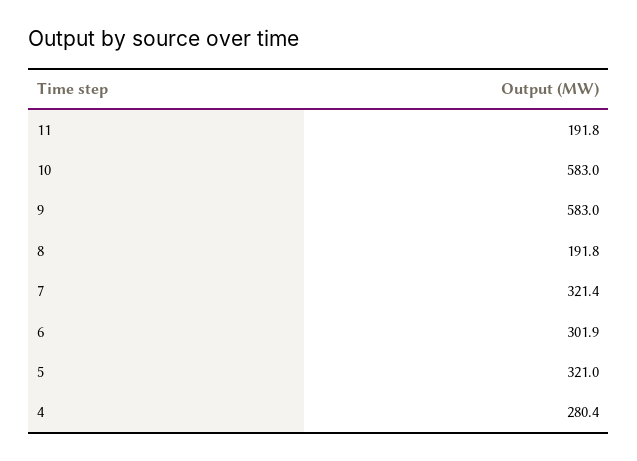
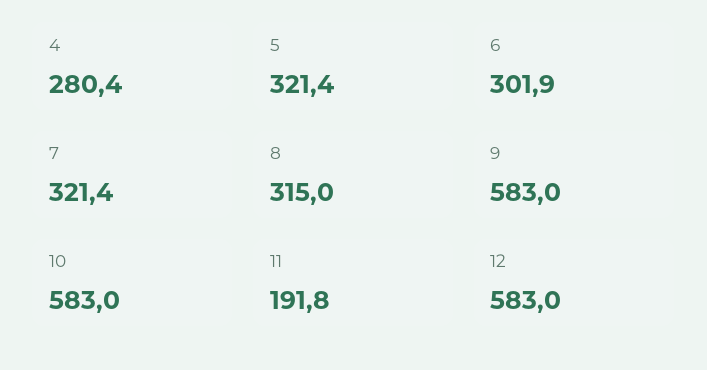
  {
    "11": 191.8,
    "10": 583,
    "9": 583,
-   "8": 191.8,
+   "8": 315,
    "7": 321.4,
    "6": 301.9,
-   "5": 321,
+   "5": 321.4,
-   "4": 280.4
+   "4": 280.4,
+   "12": 583
  }

